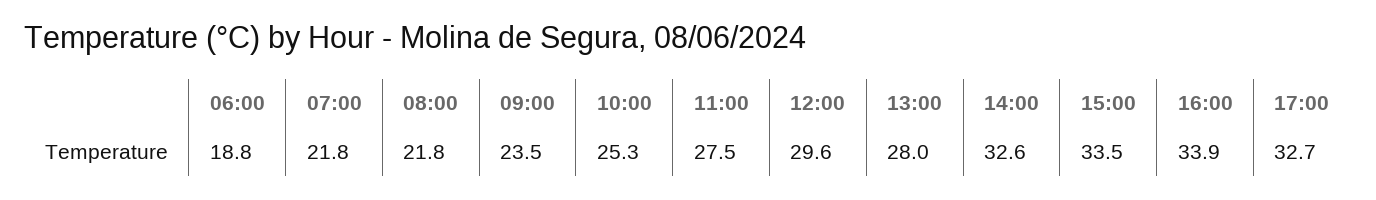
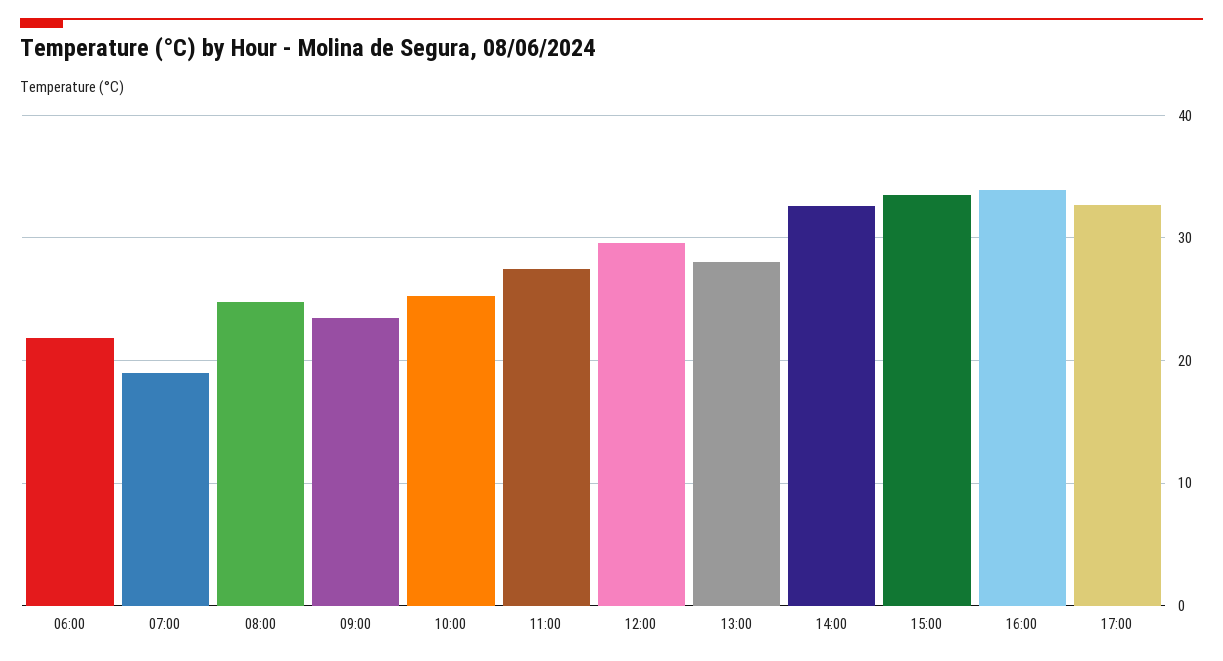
  {
-   "06:00": 18.8,
+   "06:00": 22,
-   "07:00": 21.8,
+   "07:00": 19,
-   "08:00": 21.8,
+   "08:00": 25,
    "09:00": 23.5,
    "10:00": 25.3,
    "11:00": 27.5,
    "12:00": 29.6,
    "13:00": 28,
    "14:00": 32.6,
    "15:00": 33.5,
    "16:00": 33.9,
    "17:00": 32.7
  }

